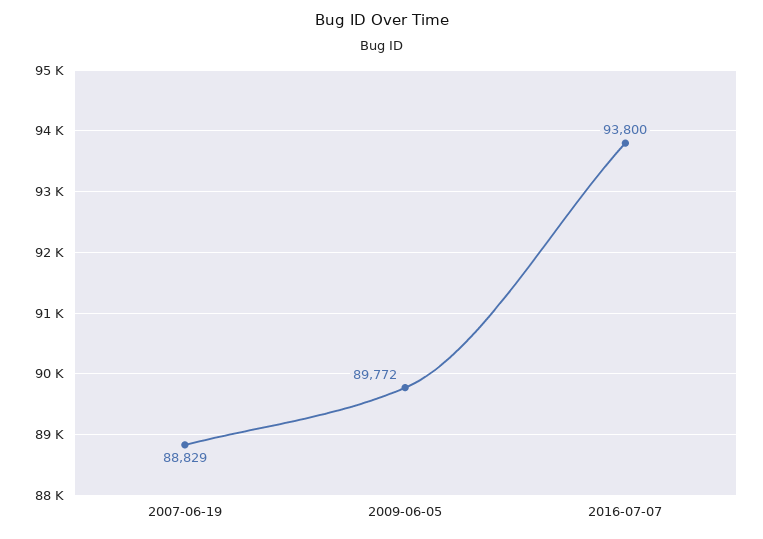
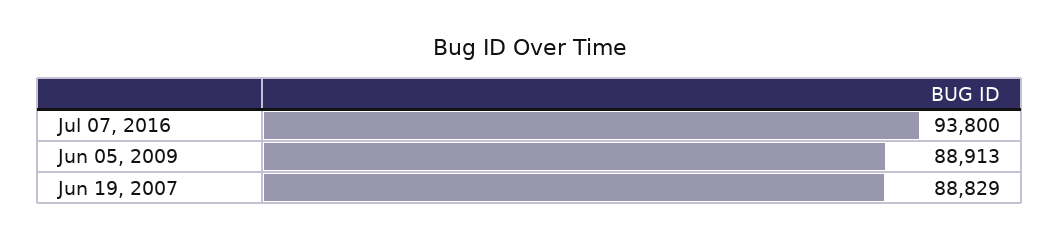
  {
    "2007-06-19": 88829,
-   "2009-06-05": 89772,
+   "2009-06-05": 88913,
    "2016-07-07": 93800
  }

